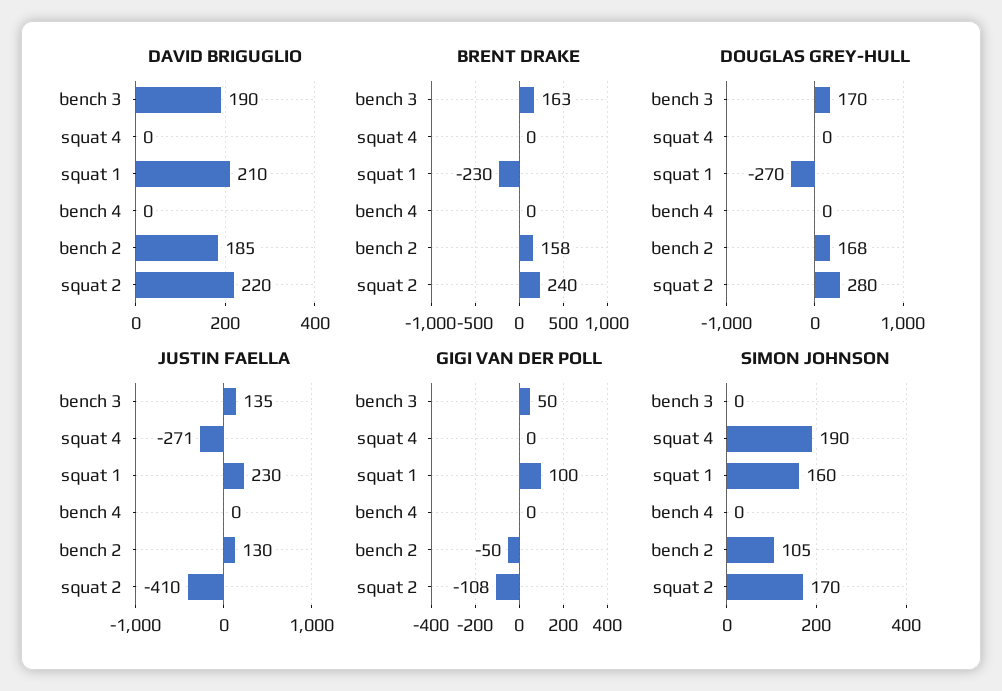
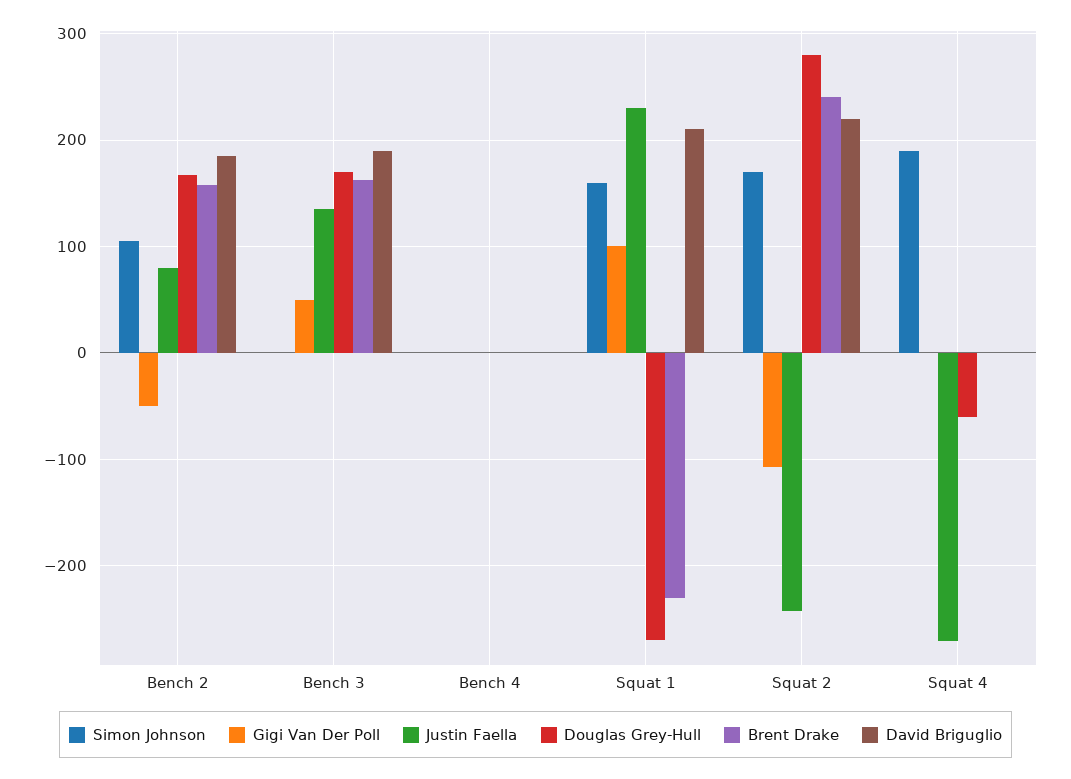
  {
    "DAVID BRIGUGLIO": {
      "bench 3": 190,
      "squat 4": 0,
      "squat 1": 210,
      "bench 4": 0,
      "bench 2": 185,
      "squat 2": 220
    },
    "BRENT DRAKE": {
      "bench 3": 163,
      "squat 4": 0,
      "squat 1": -230,
      "bench 4": 0,
      "bench 2": 158,
      "squat 2": 240
    },
    "DOUGLAS GREY-HULL": {
      "bench 3": 170,
-     "squat 4": 0,
+     "squat 4": -60,
      "squat 1": -270,
      "bench 4": 0,
      "bench 2": 168,
      "squat 2": 280
    },
    "JUSTIN FAELLA": {
      "bench 3": 135,
      "squat 4": -271,
      "squat 1": 230,
      "bench 4": 0,
-     "bench 2": 130,
+     "bench 2": 80,
-     "squat 2": -410
+     "squat 2": -240
    },
    "GIGI VAN DER POLL": {
      "bench 3": 50,
      "squat 4": 0,
      "squat 1": 100,
      "bench 4": 0,
      "bench 2": -50,
      "squat 2": -108
    },
    "SIMON JOHNSON": {
      "bench 3": 0,
      "squat 4": 190,
      "squat 1": 160,
      "bench 4": 0,
      "bench 2": 105,
      "squat 2": 170
    }
  }

